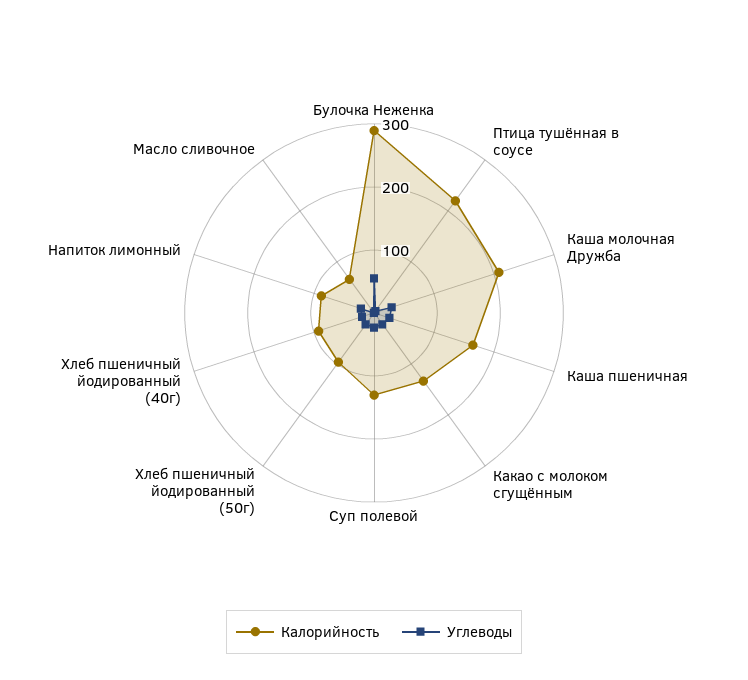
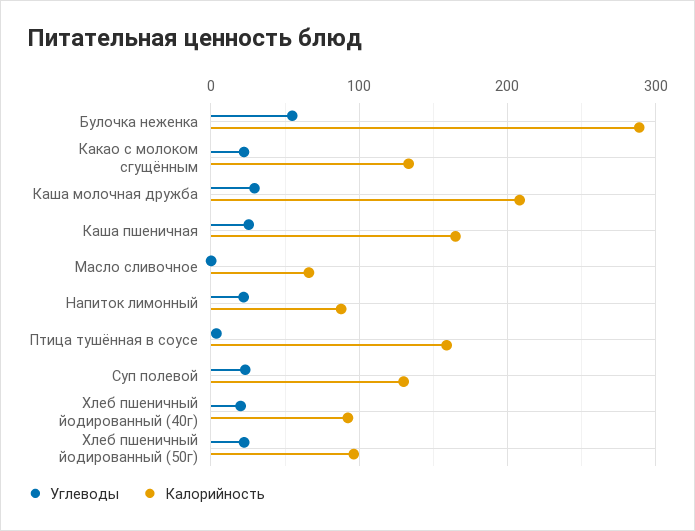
  {
    "Калорийность": {
      "Булочка Неженка": 290,
-     "Птица тушённая в соусе": 220,
+     "Птица тушённая в соусе": 160,
      "Каша молочная Дружба": 210,
      "Каша пшеничная": 170,
      "Какао с молоком сгущённым": 130,
      "Суп полевой": 130,
      "Хлеб пшеничный йодированный (50г)": 100,
      "Хлеб пшеничный йодированный (40г)": 90,
      "Напиток лимонный": 90,
      "Масло сливочное": 70
    },
    "Углеводы": {
      "Булочка Неженка": 50,
      "Птица тушённая в соусе": 0,
      "Каша молочная Дружба": 30,
      "Каша пшеничная": 30,
      "Какао с молоком сгущённым": 20,
      "Суп полевой": 20,
      "Хлеб пшеничный йодированный (50г)": 20,
      "Хлеб пшеничный йодированный (40г)": 20,
      "Напиток лимонный": 20,
      "Масло сливочное": 0
    }
  }

